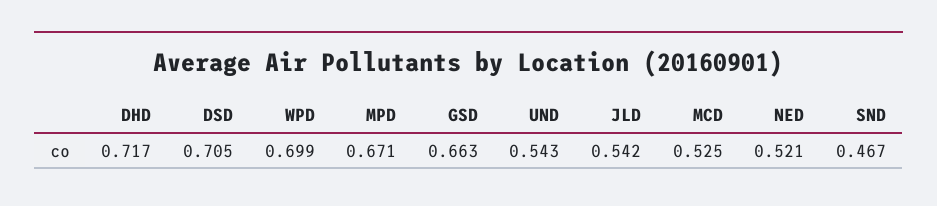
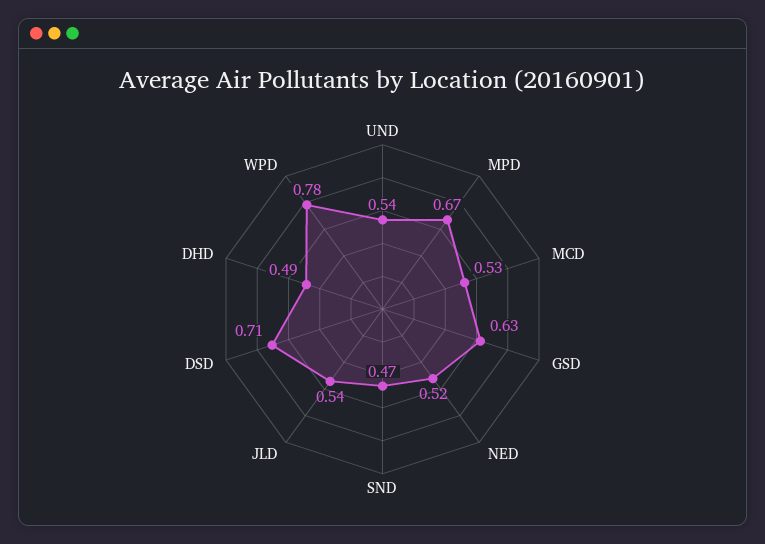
  {
-   "DHD": 0.717,
+   "DHD": 0.49,
    "DSD": 0.705,
-   "WPD": 0.699,
+   "WPD": 0.78,
    "MPD": 0.671,
-   "GSD": 0.663,
+   "GSD": 0.63,
    "UND": 0.543,
    "JLD": 0.542,
    "MCD": 0.525,
    "NED": 0.521,
    "SND": 0.467
  }

